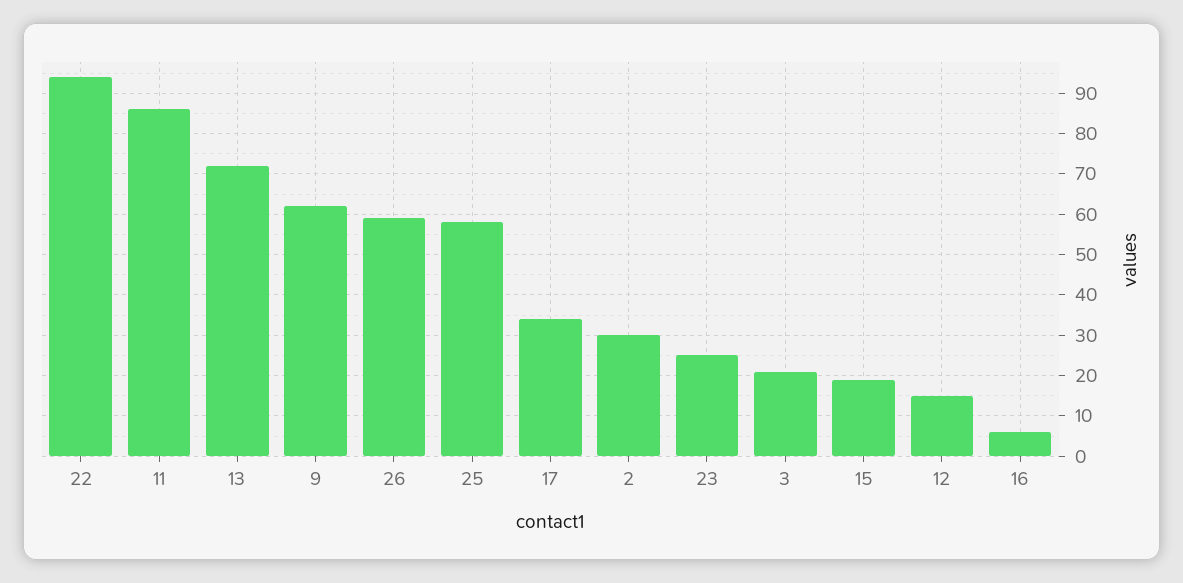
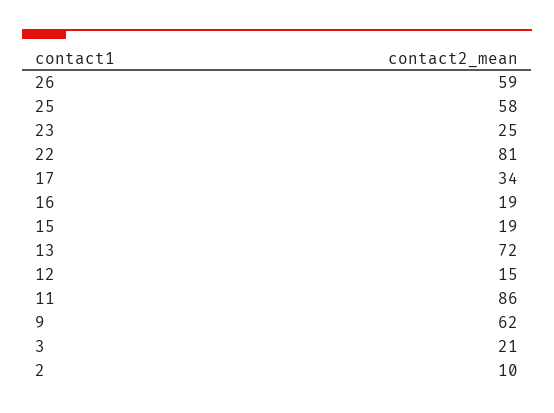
  {
-   "22": 95,
+   "22": 81,
    "11": 86,
    "13": 72,
    "9": 62,
    "26": 59,
    "25": 58,
    "17": 34,
-   "2": 30,
+   "2": 10,
    "23": 25,
    "3": 21,
    "15": 19,
    "12": 15,
-   "16": 5
+   "16": 19
  }

